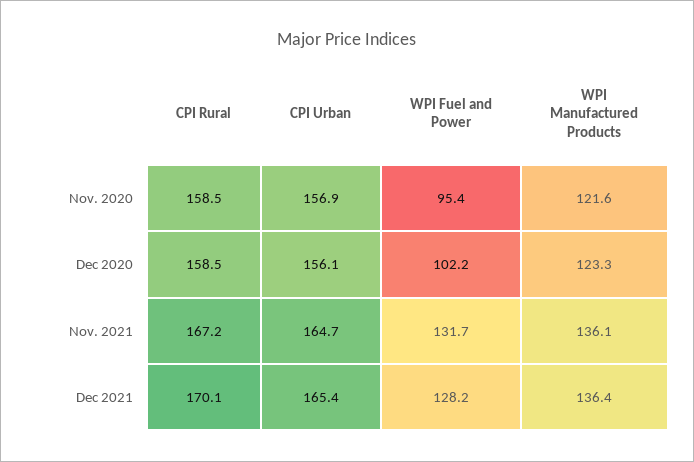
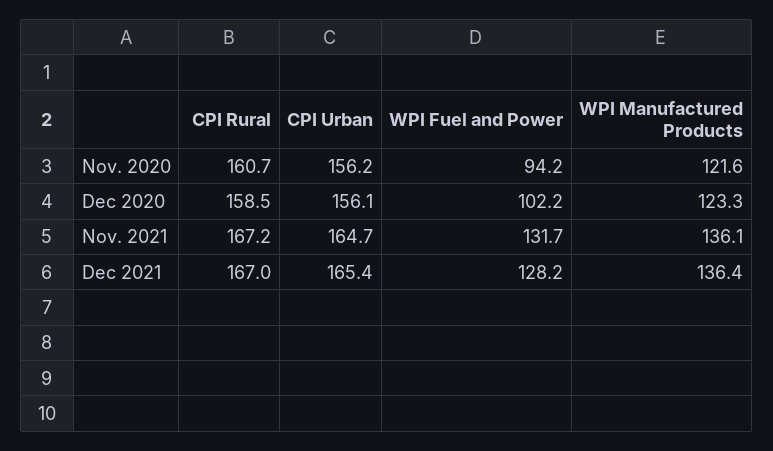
  {
    "CPI Rural": {
-     "Nov. 2020": 158.5,
+     "Nov. 2020": 160.7,
      "Dec 2020": 158.5,
      "Nov. 2021": 167.2,
-     "Dec 2021": 170.1
+     "Dec 2021": 167
    },
    "CPI Urban": {
-     "Nov. 2020": 156.9,
+     "Nov. 2020": 156.2,
      "Dec 2020": 156.1,
      "Nov. 2021": 164.7,
      "Dec 2021": 165.4
    },
    "WPI Fuel and Power": {
-     "Nov. 2020": 95.4,
+     "Nov. 2020": 94.2,
      "Dec 2020": 102.2,
      "Nov. 2021": 131.7,
      "Dec 2021": 128.2
    },
    "WPI Manufactured Products": {
      "Nov. 2020": 121.6,
      "Dec 2020": 123.3,
      "Nov. 2021": 136.1,
      "Dec 2021": 136.4
    }
  }

